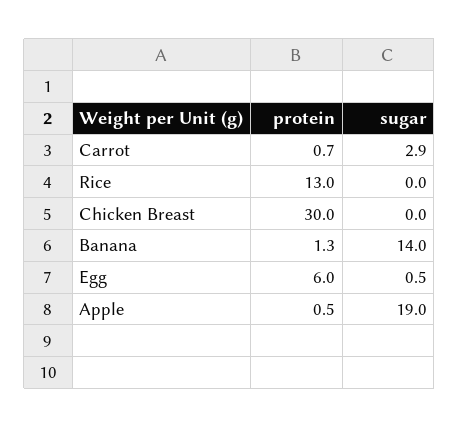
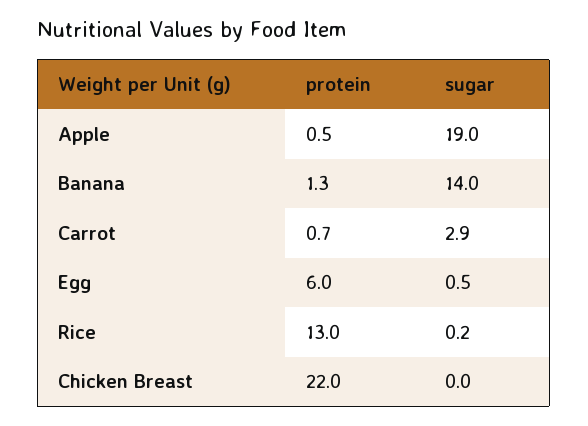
  {
    "protein": {
      "Carrot": 0.7,
      "Rice": 13,
-     "Chicken Breast": 30,
+     "Chicken Breast": 22,
      "Banana": 1.3,
      "Egg": 6,
      "Apple": 0.5
    },
    "sugar": {
      "Carrot": 2.9,
-     "Rice": 0,
+     "Rice": 0.2,
      "Chicken Breast": 0,
      "Banana": 14,
      "Egg": 0.5,
      "Apple": 19
    }
  }

